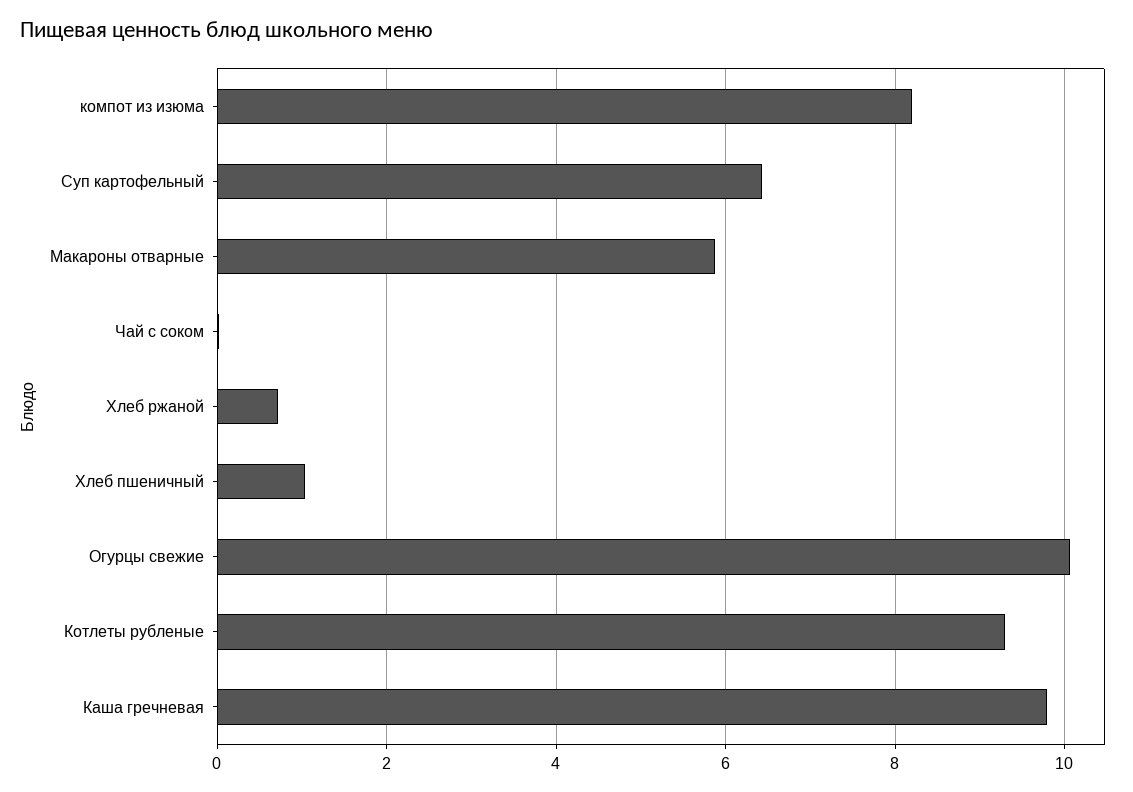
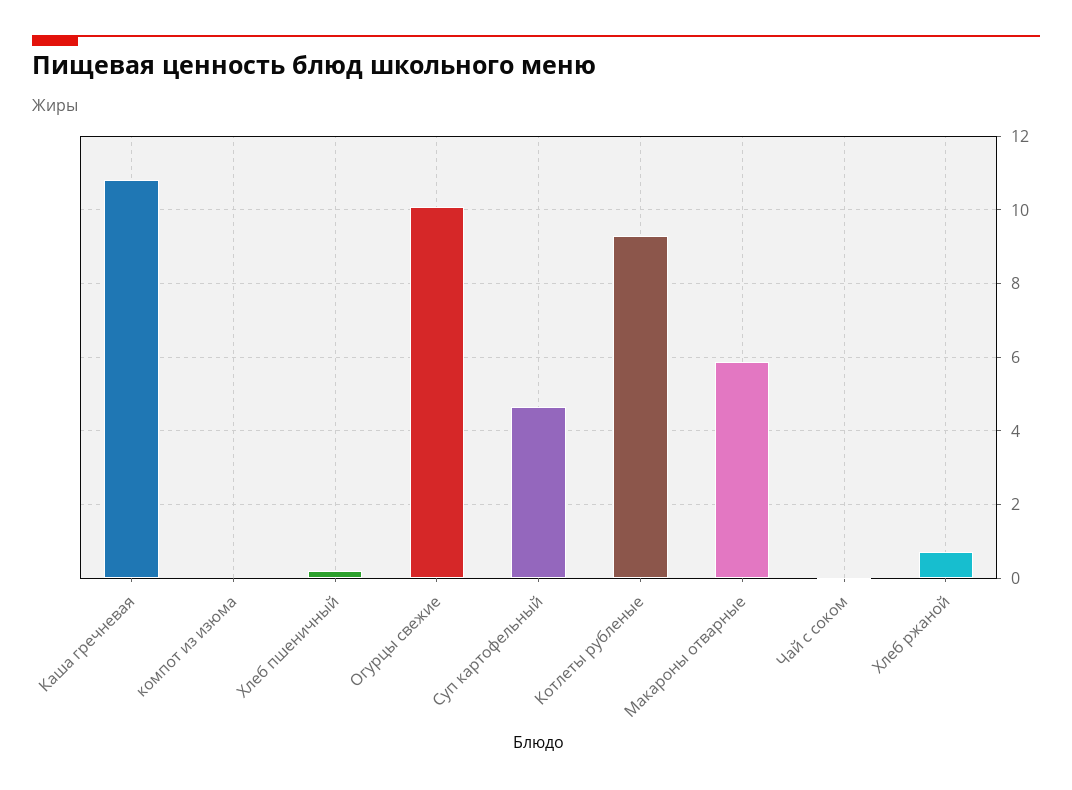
  {
-   "компот из изюма": 8.2,
+   "компот из изюма": 0,
-   "Суп картофельный": 6.4,
+   "Суп картофельный": 4.6,
    "Макароны отварные": 5.8,
    "Чай с соком": 0,
    "Хлеб ржаной": 0.8,
-   "Хлеб пшеничный": 1,
+   "Хлеб пшеничный": 0.2,
    "Огурцы свежие": 10,
    "Котлеты рубленые": 9.4,
-   "Каша гречневая": 9.8
+   "Каша гречневая": 10.8
  }

